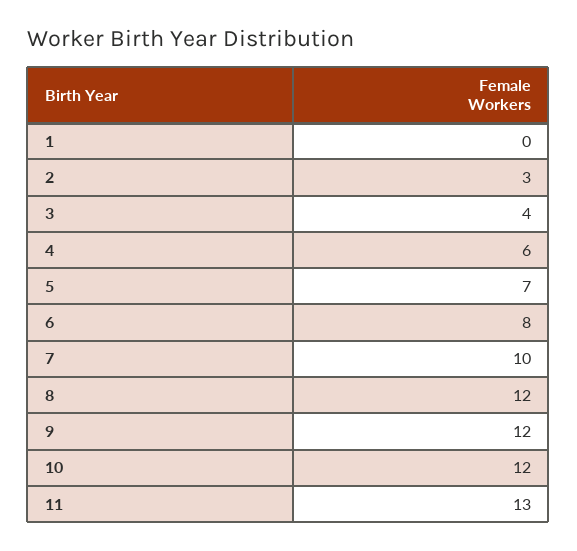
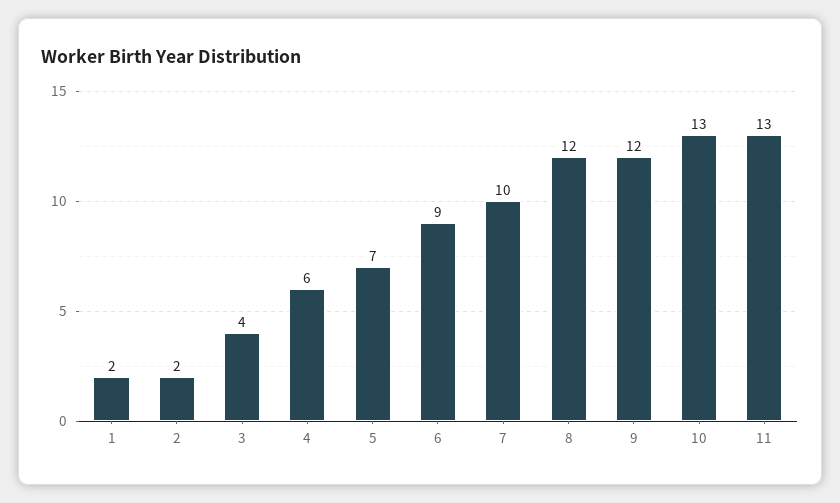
  {
-   "1": 0,
+   "1": 2,
-   "2": 3,
+   "2": 2,
    "3": 4,
    "4": 6,
    "5": 7,
-   "6": 8,
+   "6": 9,
    "7": 10,
    "8": 12,
    "9": 12,
-   "10": 12,
+   "10": 13,
    "11": 13
  }

